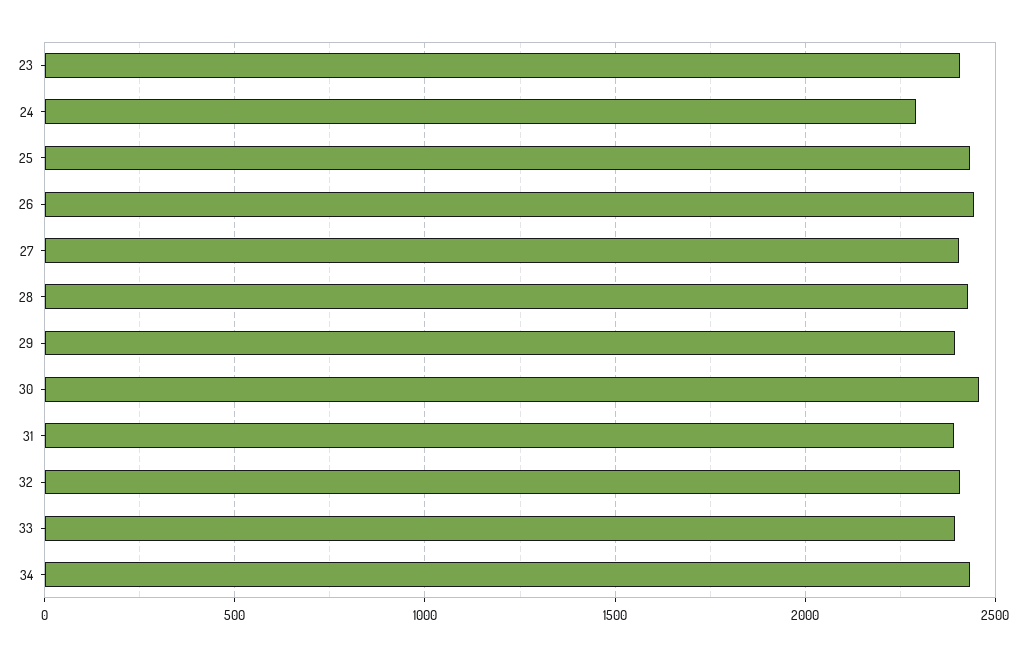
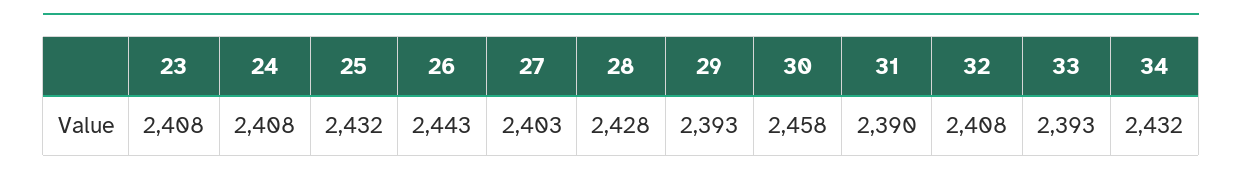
  {
    "23": 2408,
-   "24": 2300,
+   "24": 2408,
    "25": 2432,
    "26": 2443,
    "27": 2403,
    "28": 2428,
    "29": 2393,
    "30": 2458,
    "31": 2390,
    "32": 2408,
    "33": 2393,
    "34": 2432
  }

